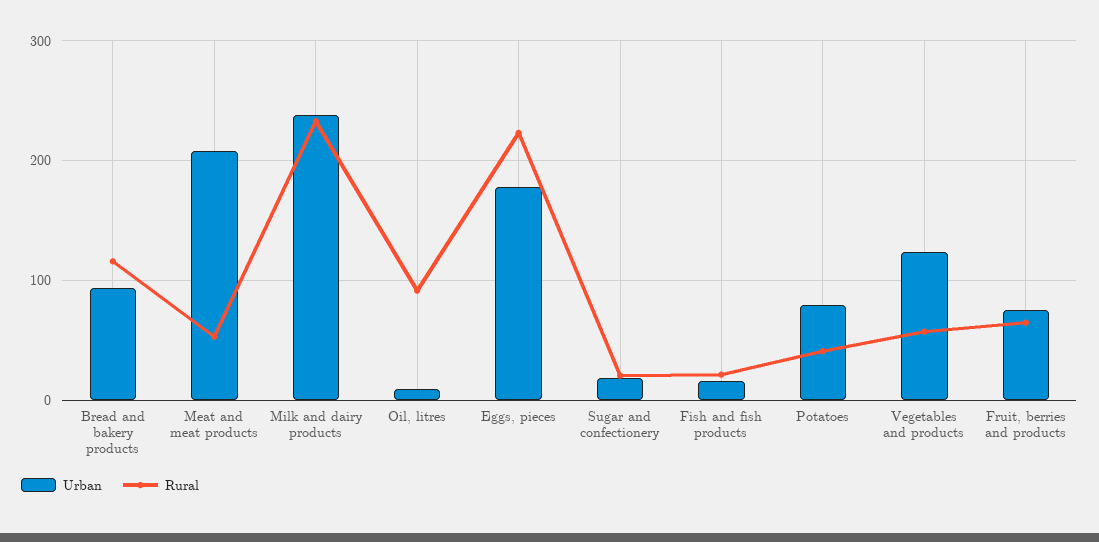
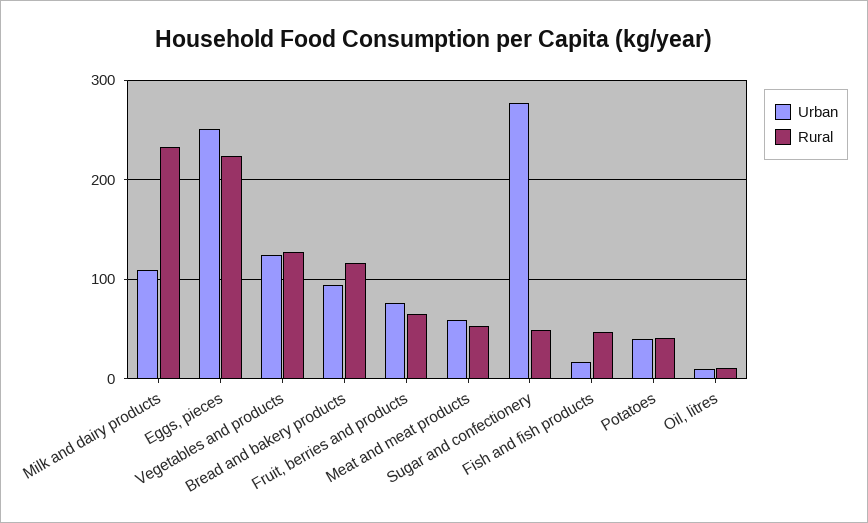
  {
    "Urban": {
      "Bread and bakery products": 90,
-     "Meat and meat products": 210,
+     "Meat and meat products": 60,
-     "Milk and dairy products": 240,
+     "Milk and dairy products": 110,
      "Oil, litres": 10,
-     "Eggs, pieces": 180,
+     "Eggs, pieces": 250,
-     "Sugar and confectionery": 20,
+     "Sugar and confectionery": 280,
      "Fish and fish products": 20,
-     "Potatoes": 80,
+     "Potatoes": 40,
      "Vegetables and products": 120,
      "Fruit, berries and products": 80
    },
    "Rural": {
      "Bread and bakery products": 120,
      "Meat and meat products": 50,
      "Milk and dairy products": 230,
-     "Oil, litres": 90,
+     "Oil, litres": 10,
      "Eggs, pieces": 220,
-     "Sugar and confectionery": 20,
+     "Sugar and confectionery": 50,
-     "Fish and fish products": 20,
+     "Fish and fish products": 50,
      "Potatoes": 40,
-     "Vegetables and products": 60,
+     "Vegetables and products": 130,
      "Fruit, berries and products": 70
    }
  }

